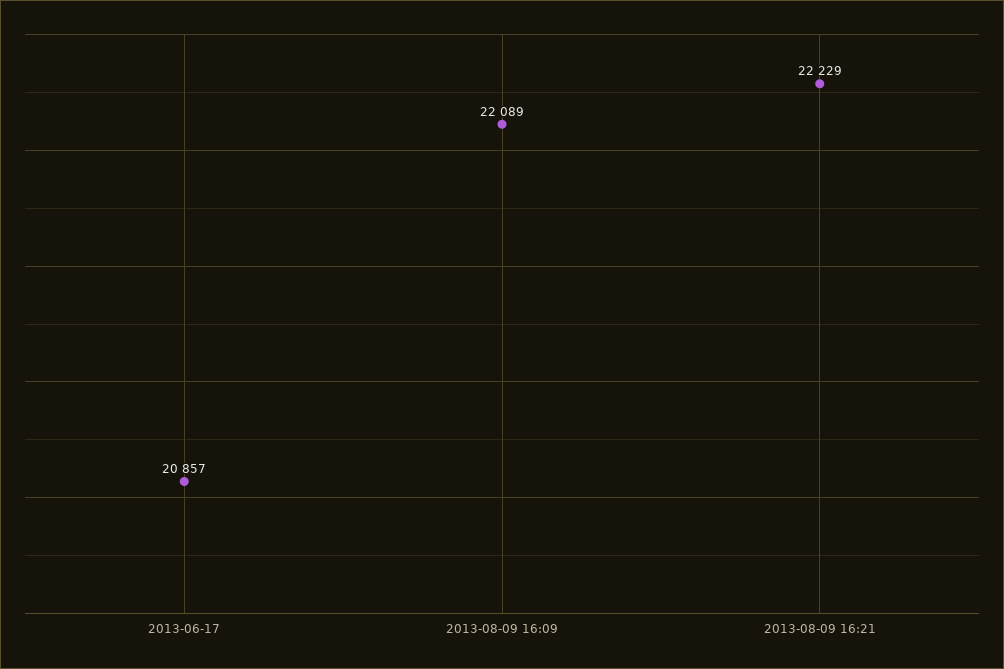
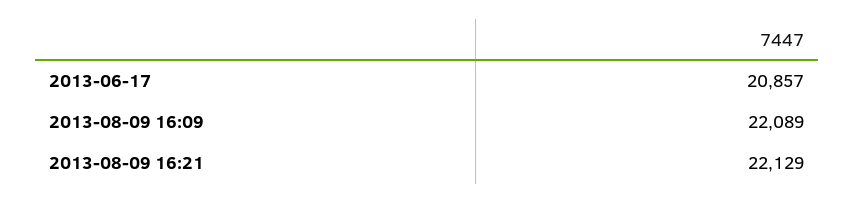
  {
    "2013-06-17": 20857,
    "2013-08-09 16:09": 22089,
-   "2013-08-09 16:21": 22229
+   "2013-08-09 16:21": 22129
  }

